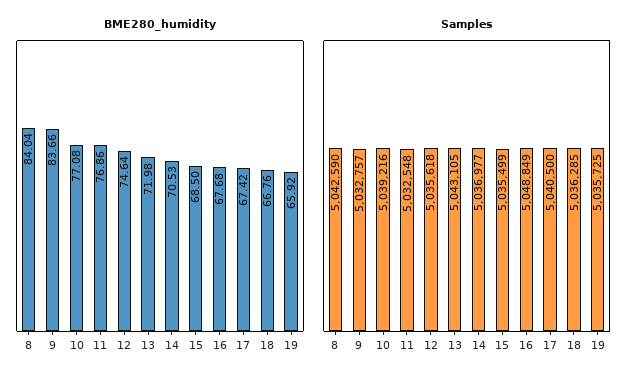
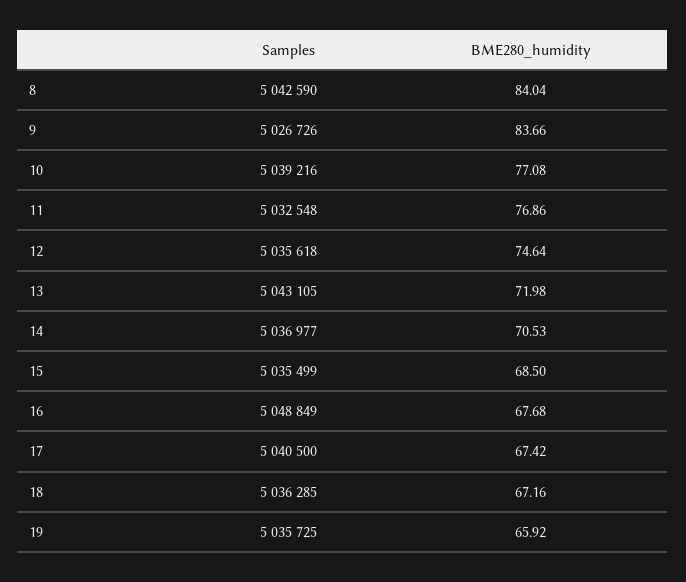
  {
    "BME280_humidity": {
      "8": 84.04,
      "9": 83.66,
      "10": 77.08,
      "11": 76.86,
      "12": 74.64,
      "13": 71.98,
      "14": 70.53,
      "15": 68.5,
      "16": 67.68,
      "17": 67.42,
-     "18": 66.76,
+     "18": 67.16,
      "19": 65.92
    },
    "Samples": {
      "8": 5042590,
-     "9": 5032757,
+     "9": 5026726,
      "10": 5039216,
      "11": 5032548,
      "12": 5035618,
      "13": 5043105,
      "14": 5036977,
      "15": 5035499,
      "16": 5048849,
      "17": 5040500,
      "18": 5036285,
      "19": 5035725
    }
  }

